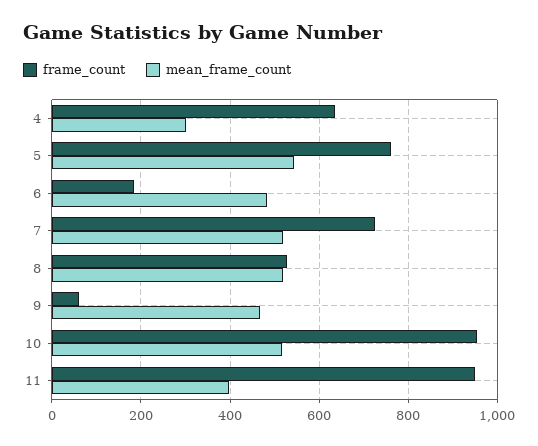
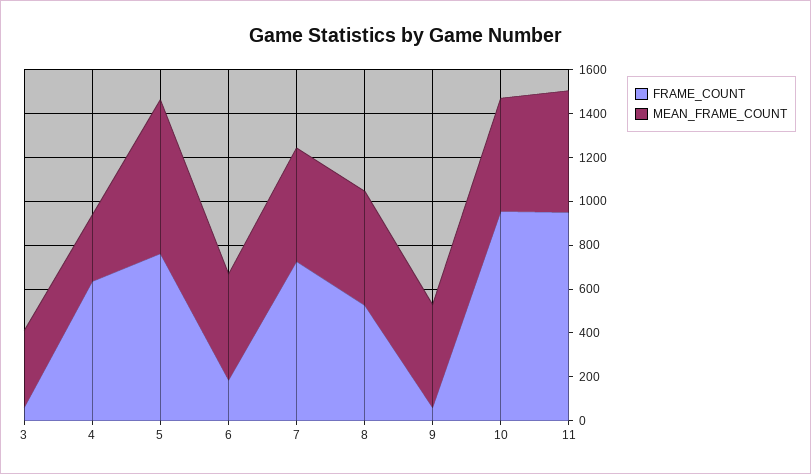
  {
    "frame_count": {
      "4": 640,
      "5": 760,
      "6": 180,
      "7": 720,
      "8": 520,
      "9": 60,
      "10": 960,
-     "11": 940
+     "11": 940,
+     "3": 50
    },
    "mean_frame_count": {
      "4": 300,
-     "5": 540,
+     "5": 700,
      "6": 480,
      "7": 520,
      "8": 520,
      "9": 460,
      "10": 520,
-     "11": 400
+     "11": 550,
+     "3": 350
    }
  }

